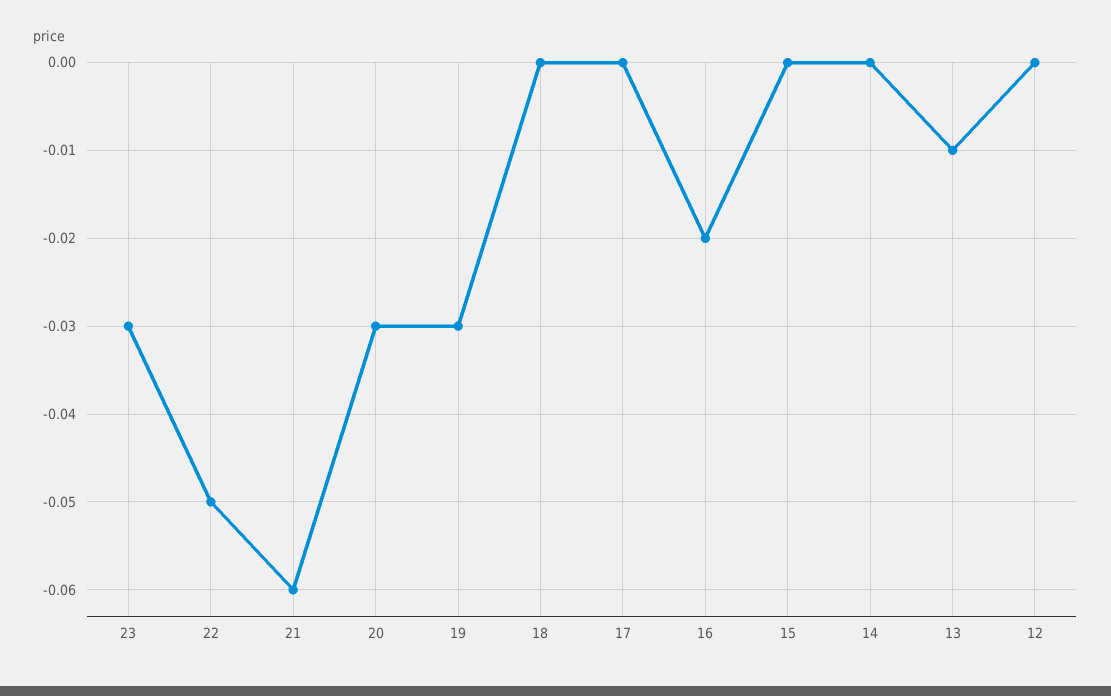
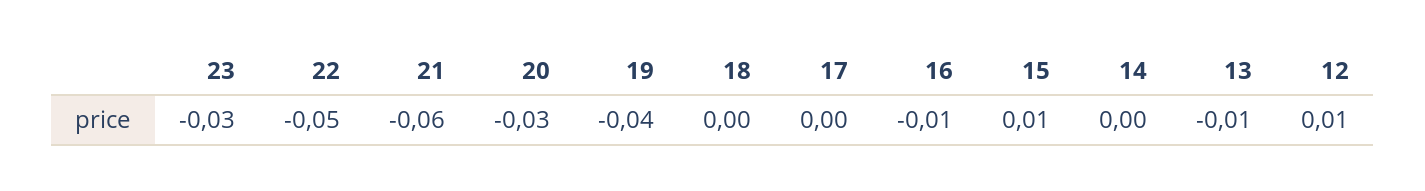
  {
    "23": -0.03,
    "22": -0.05,
    "21": -0.06,
    "20": -0.03,
-   "19": -0.03,
+   "19": -0.04,
    "18": 0,
    "17": 0,
-   "16": -0.02,
+   "16": -0.01,
-   "15": 0,
+   "15": 0.01,
    "14": 0,
    "13": -0.01,
-   "12": 0
+   "12": 0.01
  }

